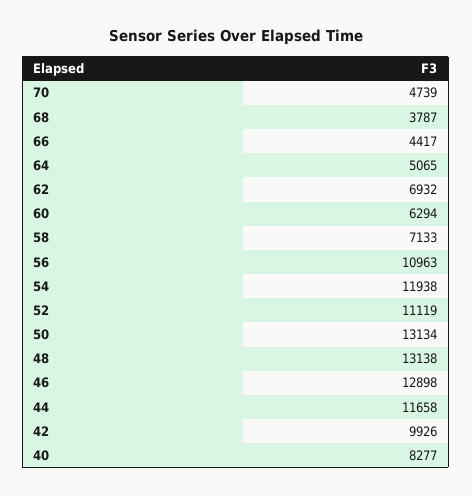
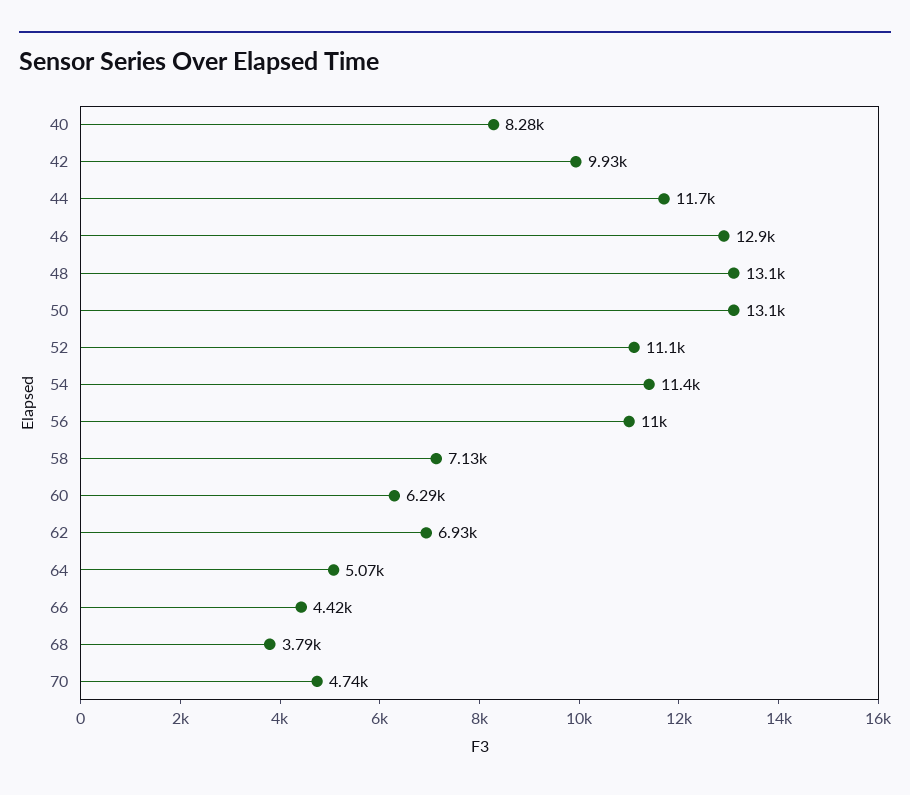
  {
    "70": 4739,
    "68": 3787,
    "66": 4417,
    "64": 5065,
    "62": 6932,
    "60": 6294,
    "58": 7133,
    "56": 10963,
-   "54": 11938,
+   "54": 11400,
    "52": 11119,
    "50": 13134,
    "48": 13138,
    "46": 12898,
    "44": 11658,
    "42": 9926,
    "40": 8277
  }

